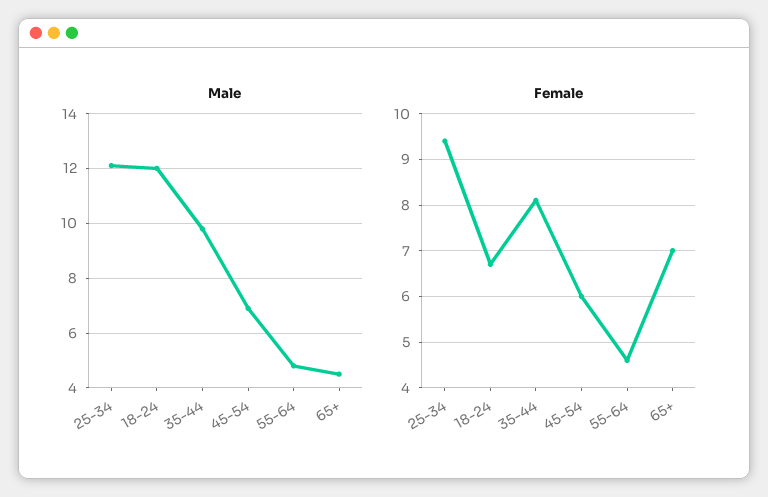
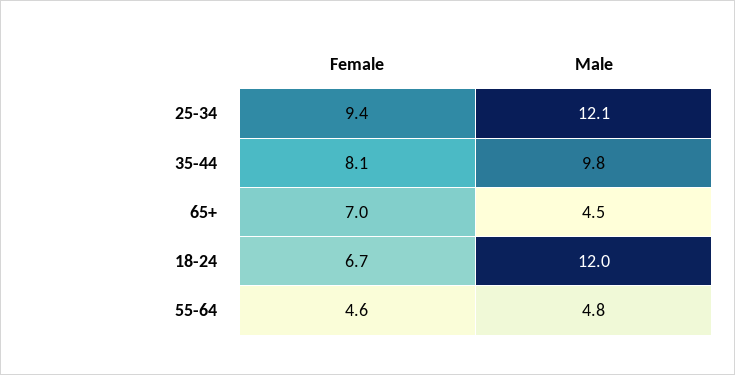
  {
    "Male": {
      "25-34": 12.1,
      "18-24": 12,
      "35-44": 9.8,
-     "45-54": 7,
      "55-64": 4.8,
      "65+": 4.5
    },
    "Female": {
      "25-34": 9.4,
      "18-24": 6.7,
      "35-44": 8.1,
-     "45-54": 6,
      "55-64": 4.6,
      "65+": 7
    }
  }

